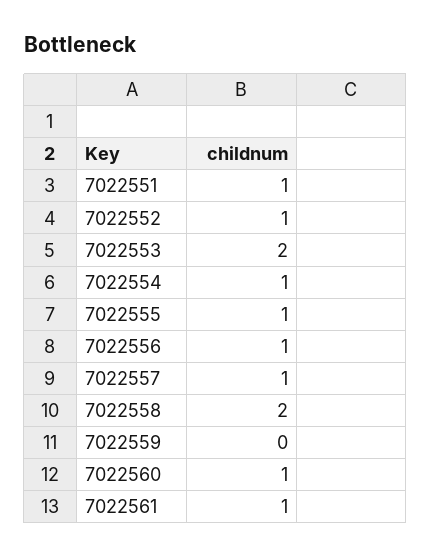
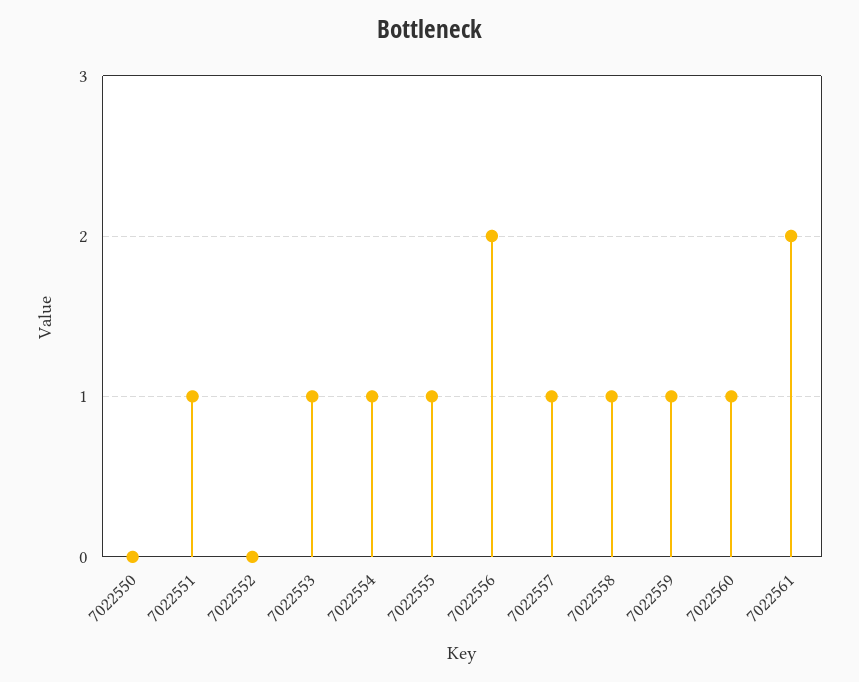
  {
    "7022551": 1,
-   "7022552": 1,
+   "7022552": 0,
-   "7022553": 2,
+   "7022553": 1,
    "7022554": 1,
    "7022555": 1,
-   "7022556": 1,
+   "7022556": 2,
    "7022557": 1,
-   "7022558": 2,
+   "7022558": 1,
-   "7022559": 0,
+   "7022559": 1,
    "7022560": 1,
-   "7022561": 1
+   "7022561": 2,
+   "7022550": 0
  }

